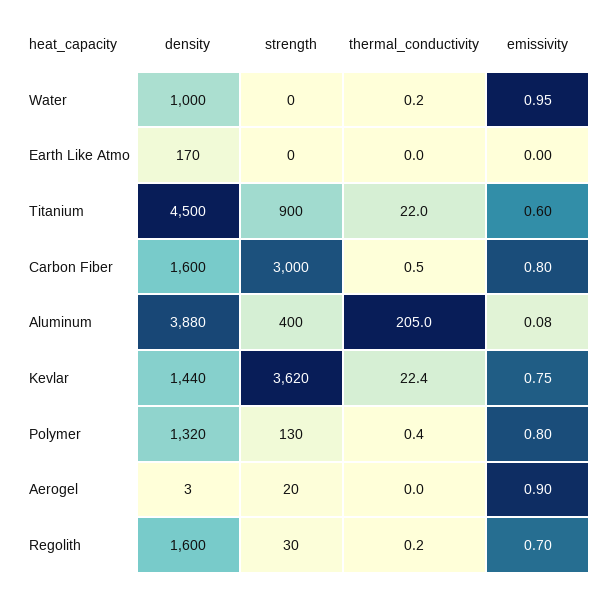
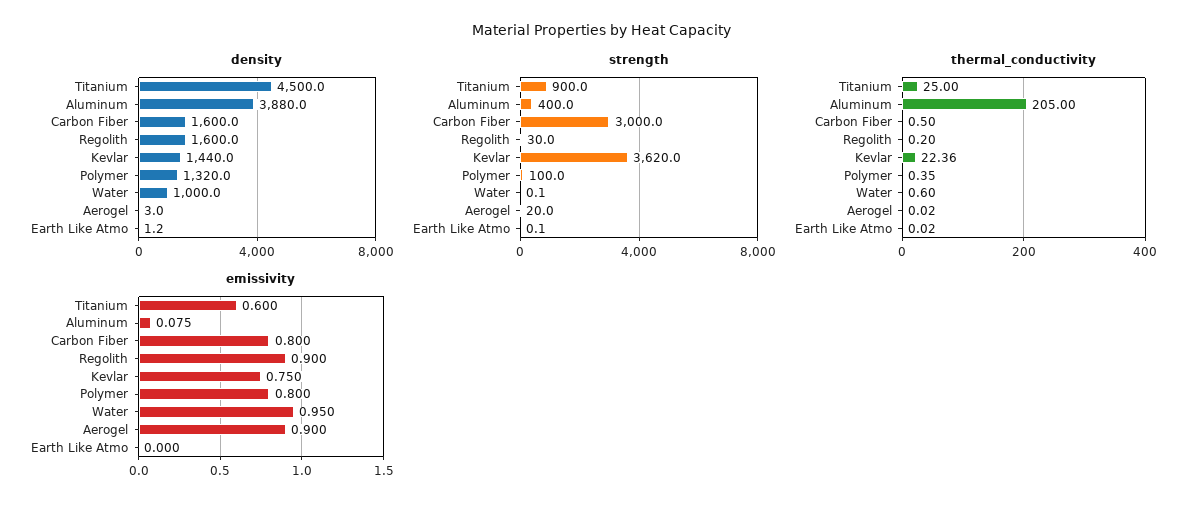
  {
    "density": {
      "Water": 1000,
-     "Earth Like Atmo": 170,
+     "Earth Like Atmo": 1.2,
      "Titanium": 4500,
      "Carbon Fiber": 1600,
      "Aluminum": 3880,
      "Kevlar": 1440,
      "Polymer": 1320,
      "Aerogel": 3,
      "Regolith": 1600
    },
    "strength": {
      "Water": 0.1,
      "Earth Like Atmo": 0.1,
      "Titanium": 900,
      "Carbon Fiber": 3000,
      "Aluminum": 400,
      "Kevlar": 3620,
-     "Polymer": 130,
+     "Polymer": 100,
      "Aerogel": 20,
      "Regolith": 30
    },
    "thermal_conductivity": {
-     "Water": 0.2,
+     "Water": 0.6,
      "Earth Like Atmo": 0.02,
-     "Titanium": 22,
+     "Titanium": 25,
      "Carbon Fiber": 0.5,
      "Aluminum": 205,
      "Kevlar": 22.36,
      "Polymer": 0.35,
      "Aerogel": 0.02,
      "Regolith": 0.2
    },
    "emissivity": {
      "Water": 0.95,
      "Earth Like Atmo": 0,
      "Titanium": 0.6,
      "Carbon Fiber": 0.8,
      "Aluminum": 0.075,
      "Kevlar": 0.75,
      "Polymer": 0.8,
      "Aerogel": 0.9,
-     "Regolith": 0.7
+     "Regolith": 0.9
    }
  }

